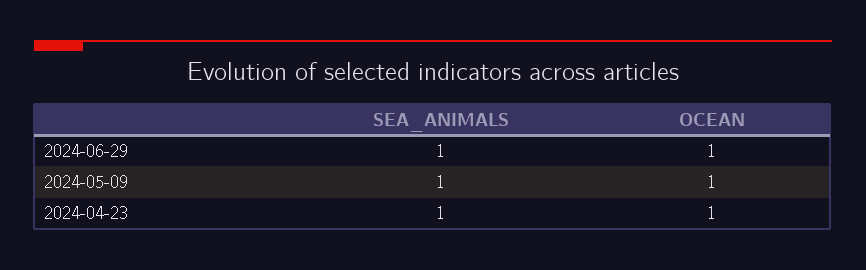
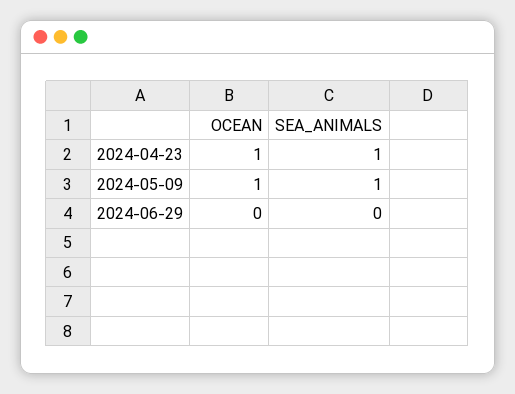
  {
    "SEA_ANIMALS": {
-     "2024-06-29": 1,
+     "2024-06-29": 0,
      "2024-05-09": 1,
      "2024-04-23": 1
    },
    "OCEAN": {
-     "2024-06-29": 1,
+     "2024-06-29": 0,
      "2024-05-09": 1,
      "2024-04-23": 1
    }
  }

